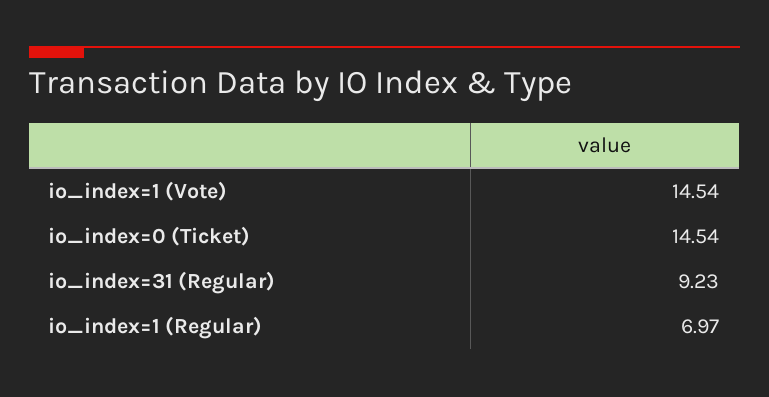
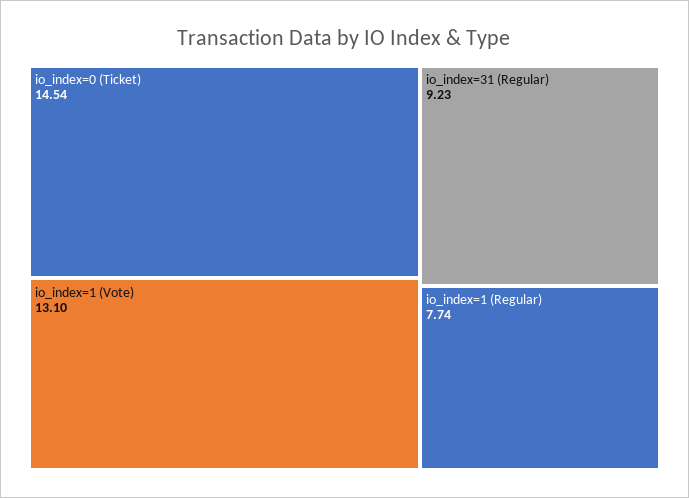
  {
-   "io_index=1 (Vote)": 14.54,
+   "io_index=1 (Vote)": 13.1,
    "io_index=0 (Ticket)": 14.54,
    "io_index=31 (Regular)": 9.23,
-   "io_index=1 (Regular)": 6.97
+   "io_index=1 (Regular)": 7.74
  }

